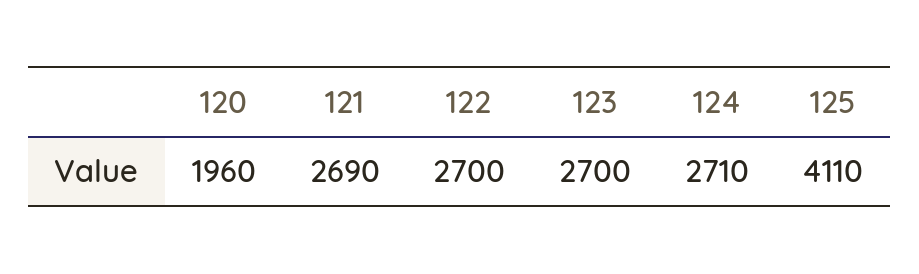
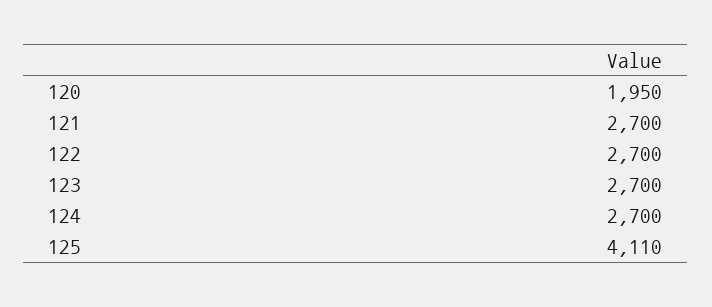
  {
-   "120": 1960,
+   "120": 1950,
-   "121": 2690,
+   "121": 2700,
    "122": 2700,
    "123": 2700,
-   "124": 2710,
+   "124": 2700,
    "125": 4110
  }

